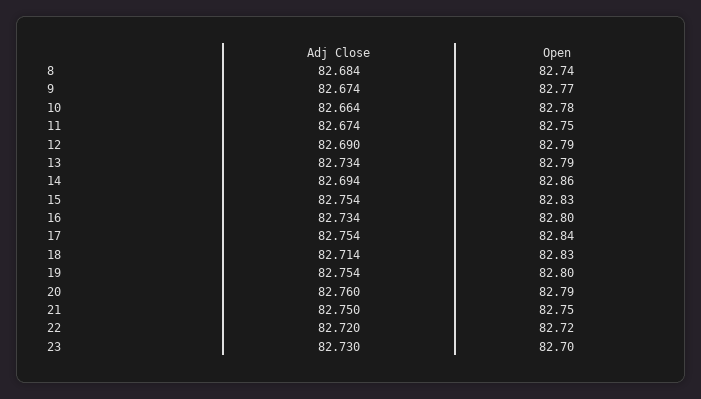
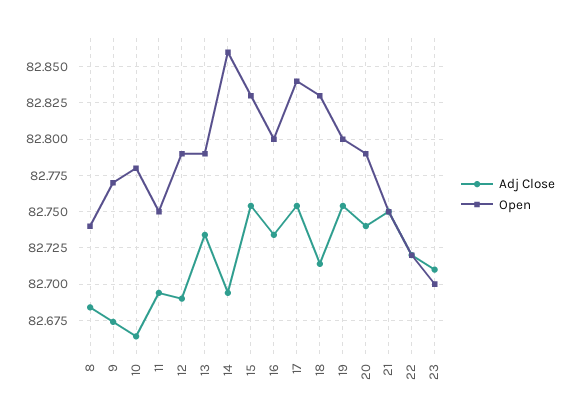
  {
    "Adj Close": {
      "8": 82.684,
      "9": 82.674,
      "10": 82.664,
-     "11": 82.674,
+     "11": 82.695,
      "12": 82.69,
      "13": 82.734,
      "14": 82.694,
      "15": 82.754,
      "16": 82.734,
      "17": 82.754,
      "18": 82.714,
      "19": 82.754,
-     "20": 82.76,
+     "20": 82.74,
      "21": 82.75,
      "22": 82.72,
-     "23": 82.73
+     "23": 82.71
    },
    "Open": {
      "8": 82.74,
      "9": 82.77,
      "10": 82.78,
      "11": 82.75,
      "12": 82.79,
      "13": 82.79,
      "14": 82.86,
      "15": 82.83,
      "16": 82.8,
      "17": 82.84,
      "18": 82.83,
      "19": 82.8,
      "20": 82.79,
      "21": 82.75,
      "22": 82.72,
      "23": 82.7
    }
  }

